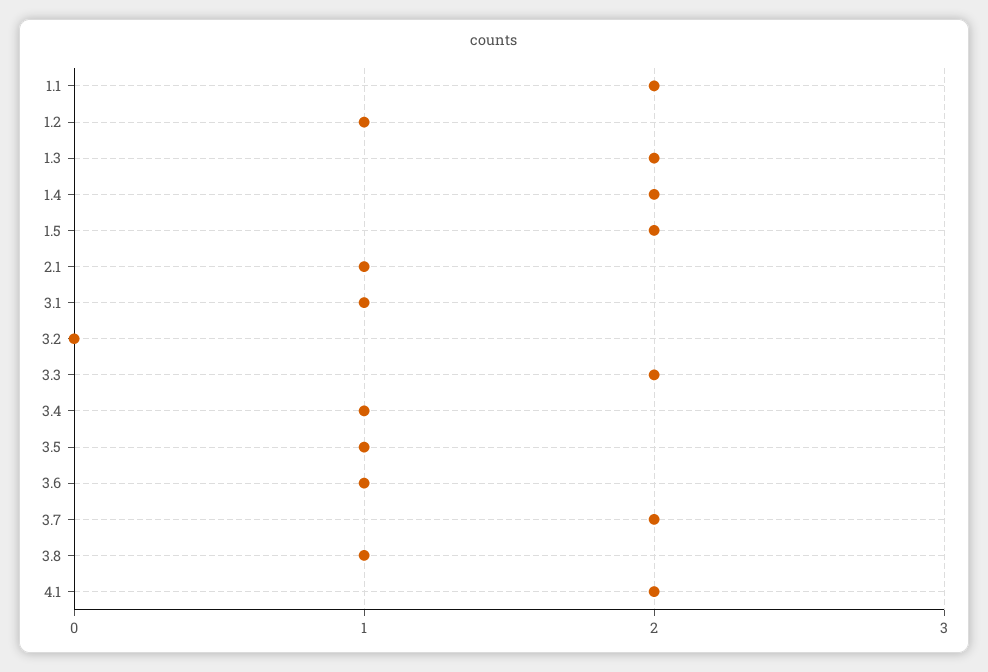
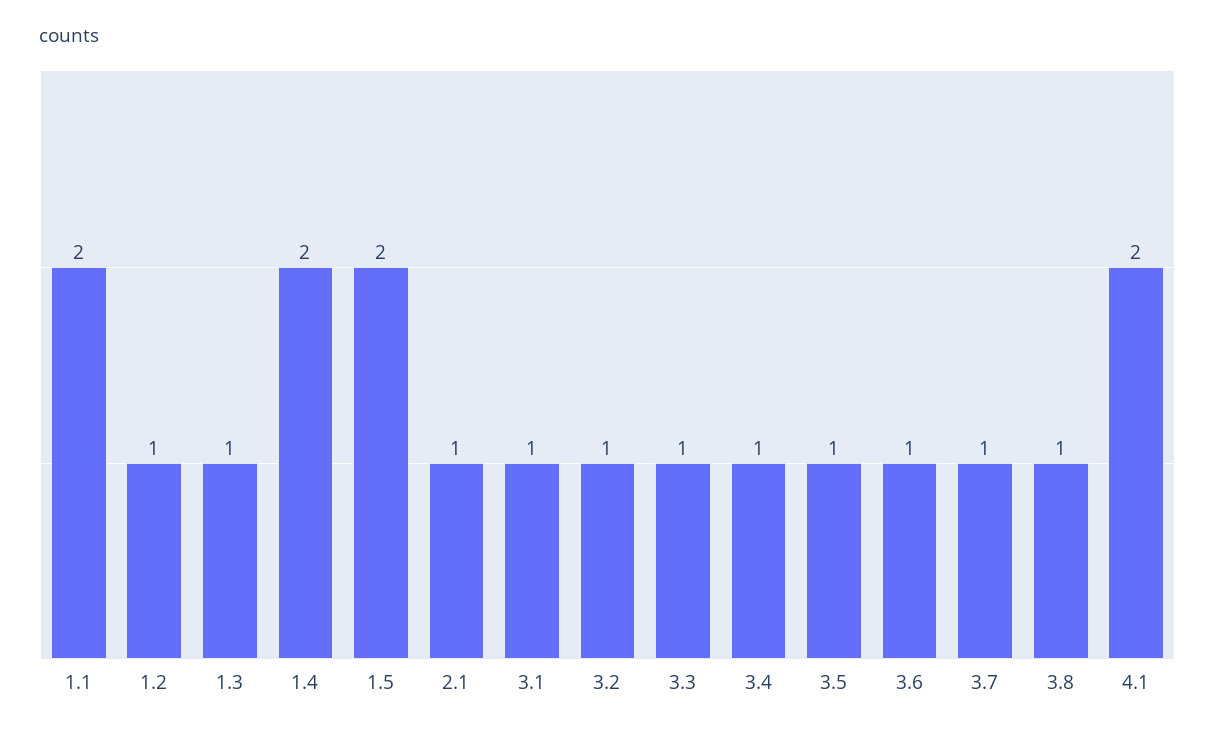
  {
    "1.1": 2,
    "1.2": 1,
-   "1.3": 2,
+   "1.3": 1,
    "1.4": 2,
    "1.5": 2,
    "2.1": 1,
    "3.1": 1,
-   "3.2": 0,
+   "3.2": 1,
-   "3.3": 2,
+   "3.3": 1,
    "3.4": 1,
    "3.5": 1,
    "3.6": 1,
-   "3.7": 2,
+   "3.7": 1,
    "3.8": 1,
    "4.1": 2
  }

